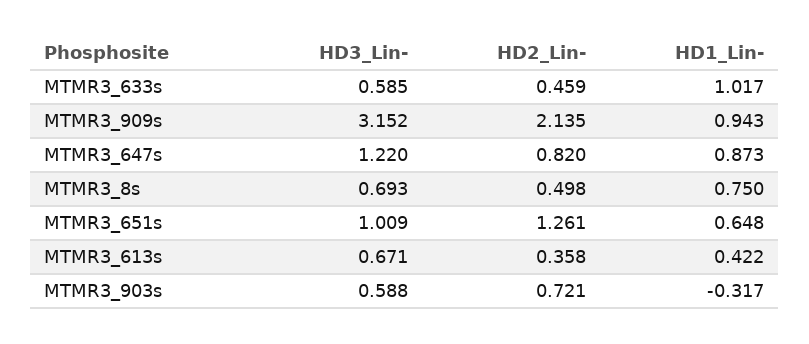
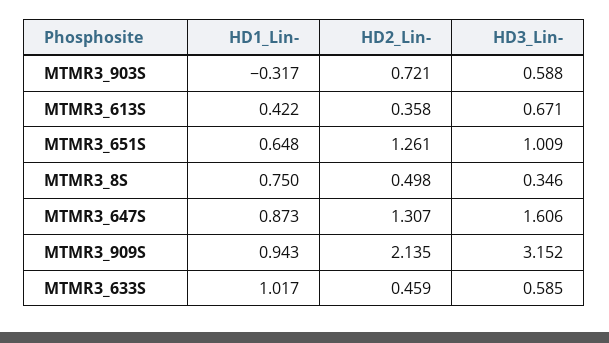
  {
    "HD3_Lin-": {
      "MTMR3_633s": 0.585,
      "MTMR3_909s": 3.152,
-     "MTMR3_647s": 1.22,
+     "MTMR3_647s": 1.606,
-     "MTMR3_8s": 0.693,
+     "MTMR3_8s": 0.346,
      "MTMR3_651s": 1.009,
      "MTMR3_613s": 0.671,
      "MTMR3_903s": 0.588
    },
    "HD2_Lin-": {
      "MTMR3_633s": 0.459,
      "MTMR3_909s": 2.135,
-     "MTMR3_647s": 0.82,
+     "MTMR3_647s": 1.307,
      "MTMR3_8s": 0.498,
      "MTMR3_651s": 1.261,
      "MTMR3_613s": 0.358,
      "MTMR3_903s": 0.721
    },
    "HD1_Lin-": {
      "MTMR3_633s": 1.017,
      "MTMR3_909s": 0.943,
      "MTMR3_647s": 0.873,
      "MTMR3_8s": 0.75,
      "MTMR3_651s": 0.648,
      "MTMR3_613s": 0.422,
      "MTMR3_903s": -0.317
    }
  }

